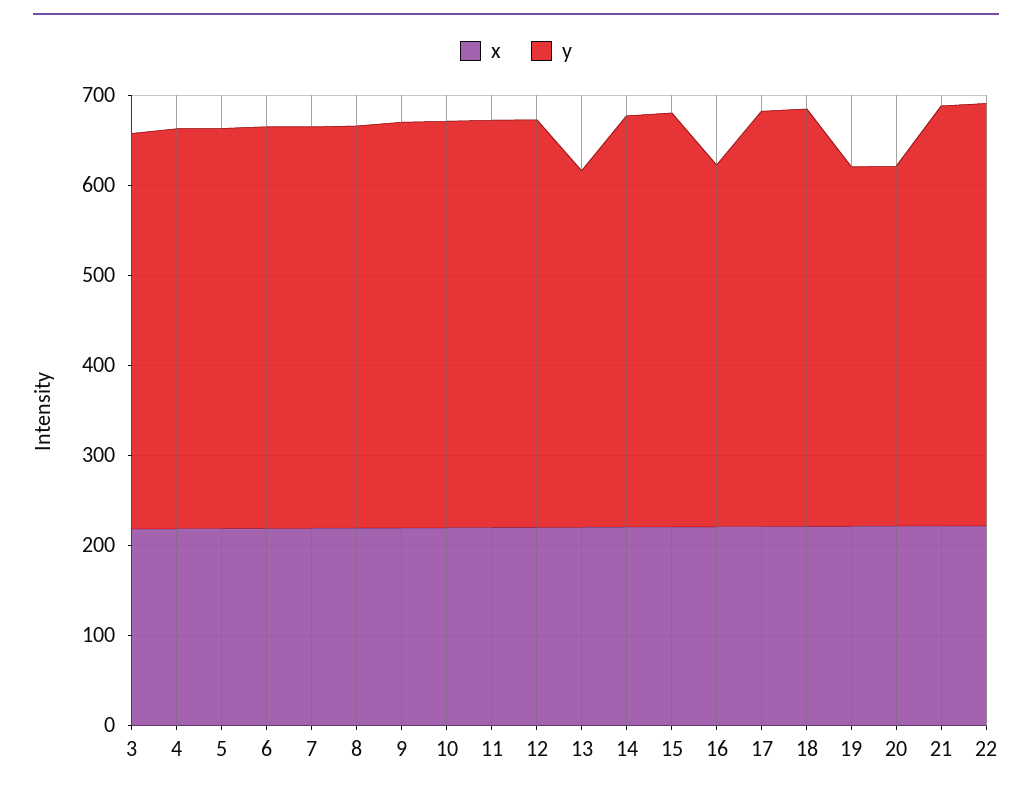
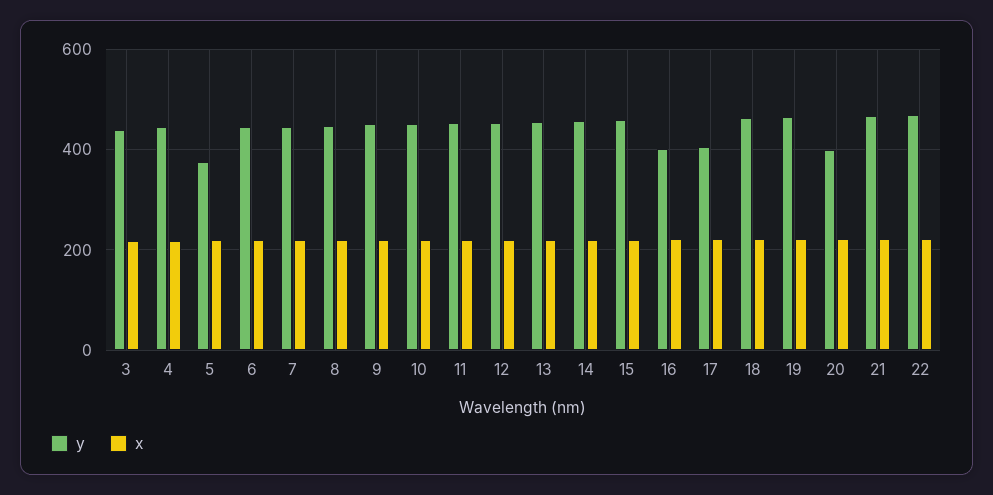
  {
    "x": {
      "3": 220,
      "4": 220,
      "5": 220,
      "6": 220,
      "7": 220,
      "8": 220,
      "9": 220,
      "10": 220,
      "11": 220,
      "12": 220,
      "13": 220,
      "14": 220,
      "15": 220,
      "16": 220,
      "17": 220,
      "18": 220,
      "19": 220,
      "20": 220,
      "21": 220,
      "22": 220
    },
    "y": {
      "3": 440,
      "4": 440,
-     "5": 440,
+     "5": 380,
      "6": 440,
      "7": 440,
      "8": 440,
      "9": 460,
      "10": 460,
      "11": 460,
      "12": 460,
-     "13": 400,
+     "13": 460,
      "14": 460,
      "15": 460,
      "16": 400,
-     "17": 460,
+     "17": 400,
      "18": 460,
-     "19": 400,
+     "19": 460,
      "20": 400,
      "21": 460,
      "22": 460
    }
  }

